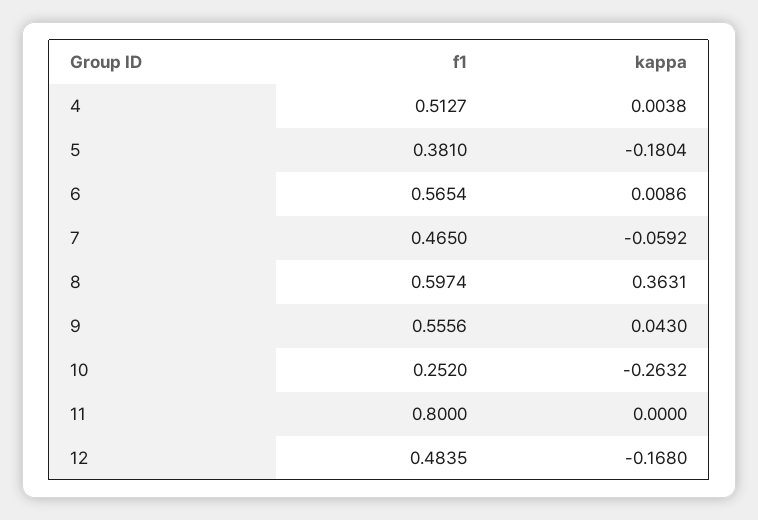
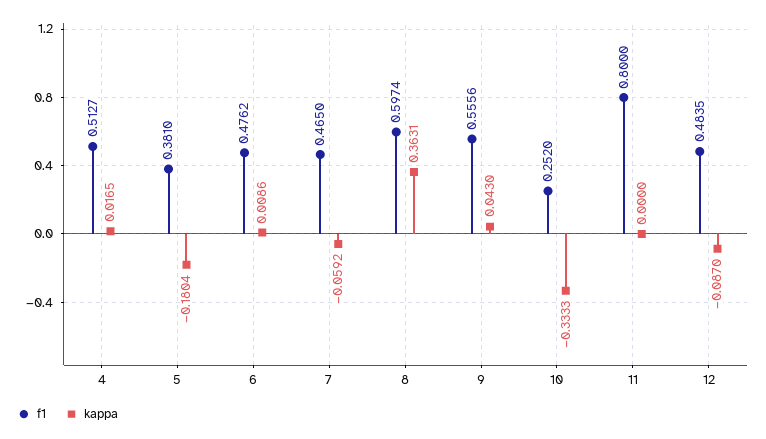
  {
    "f1": {
      "4": 0.5127,
      "5": 0.381,
-     "6": 0.5654,
+     "6": 0.4762,
      "7": 0.465,
      "8": 0.5974,
      "9": 0.5556,
      "10": 0.252,
      "11": 0.8,
      "12": 0.4835
    },
    "kappa": {
-     "4": 0.0038,
+     "4": 0.0165,
      "5": -0.1804,
      "6": 0.0086,
      "7": -0.0592,
      "8": 0.3631,
      "9": 0.043,
-     "10": -0.2632,
+     "10": -0.3333,
      "11": 0,
-     "12": -0.168
+     "12": -0.087
    }
  }

